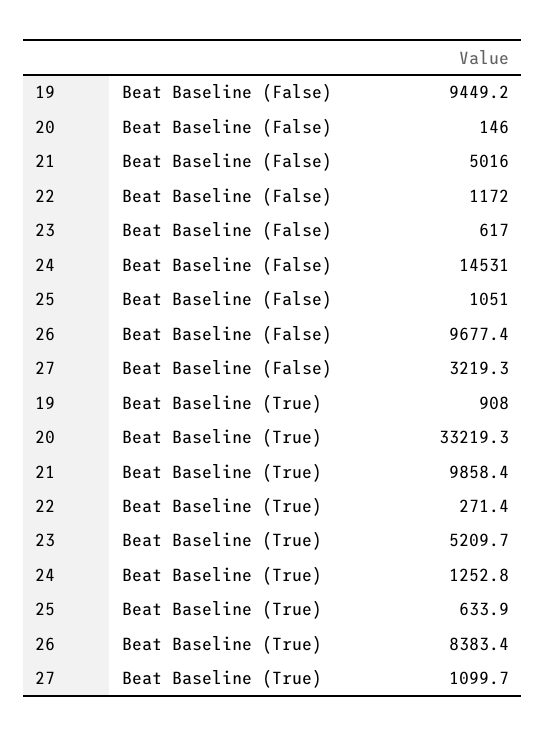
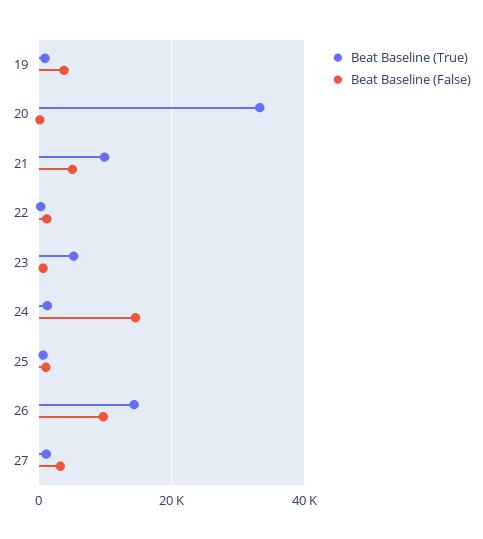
  {
    "Beat Baseline (False)": {
-     "19": 9449.2,
+     "19": 4000,
      "20": 146,
      "21": 5016,
      "22": 1172,
      "23": 617,
      "24": 14531,
      "25": 1051,
      "26": 9677.4,
      "27": 3219.3
    },
    "Beat Baseline (True)": {
      "19": 908,
      "20": 33219.3,
      "21": 9858.4,
      "22": 271.4,
      "23": 5209.7,
      "24": 1252.8,
      "25": 633.9,
-     "26": 8383.4,
+     "26": 14000,
      "27": 1099.7
    }
  }

